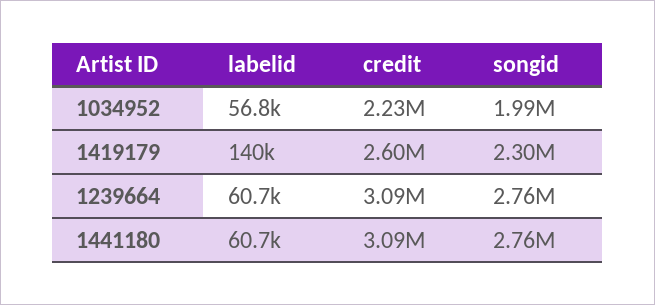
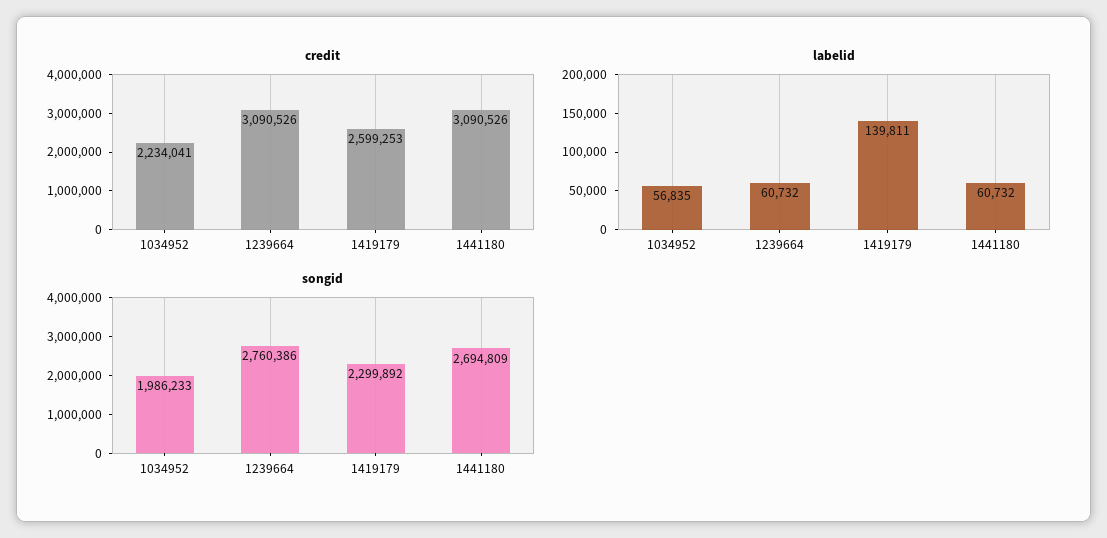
  {
    "labelid": {
      "1034952": 56835,
      "1419179": 139811,
      "1239664": 60732,
      "1441180": 60732
    },
    "credit": {
      "1034952": 2234041,
      "1419179": 2599253,
      "1239664": 3090526,
      "1441180": 3090526
    },
    "songid": {
      "1034952": 1986233,
      "1419179": 2299892,
      "1239664": 2760386,
-     "1441180": 2760000
+     "1441180": 2694809
    }
  }

